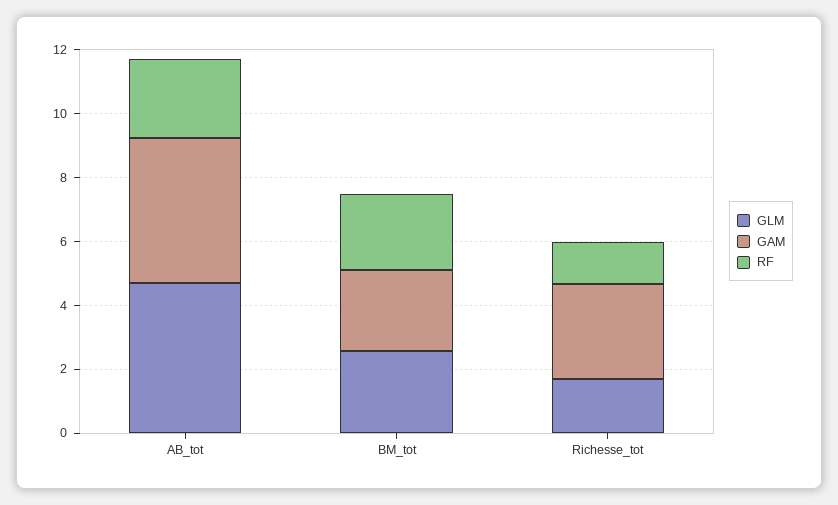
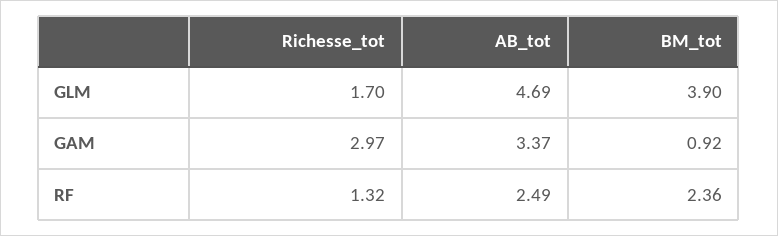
  {
    "GLM": {
      "AB_tot": 4.69,
-     "BM_tot": 2.5,
+     "BM_tot": 3.9,
      "Richesse_tot": 1.7
    },
    "GAM": {
-     "AB_tot": 4.5,
+     "AB_tot": 3.37,
-     "BM_tot": 2.5,
+     "BM_tot": 0.92,
      "Richesse_tot": 2.97
    },
    "RF": {
      "AB_tot": 2.49,
      "BM_tot": 2.36,
      "Richesse_tot": 1.32
    }
  }

